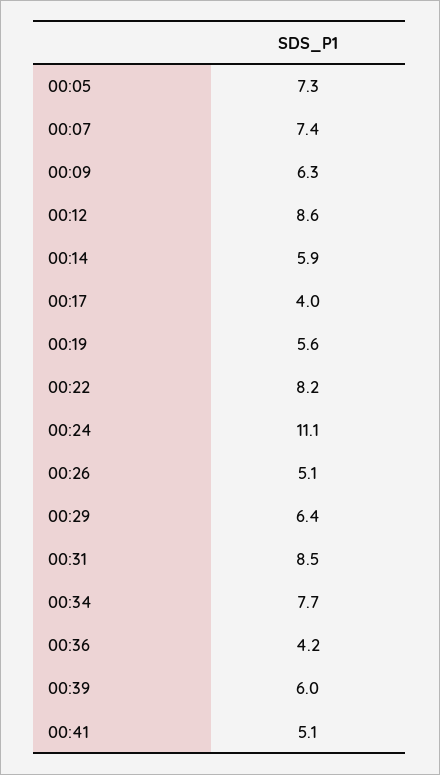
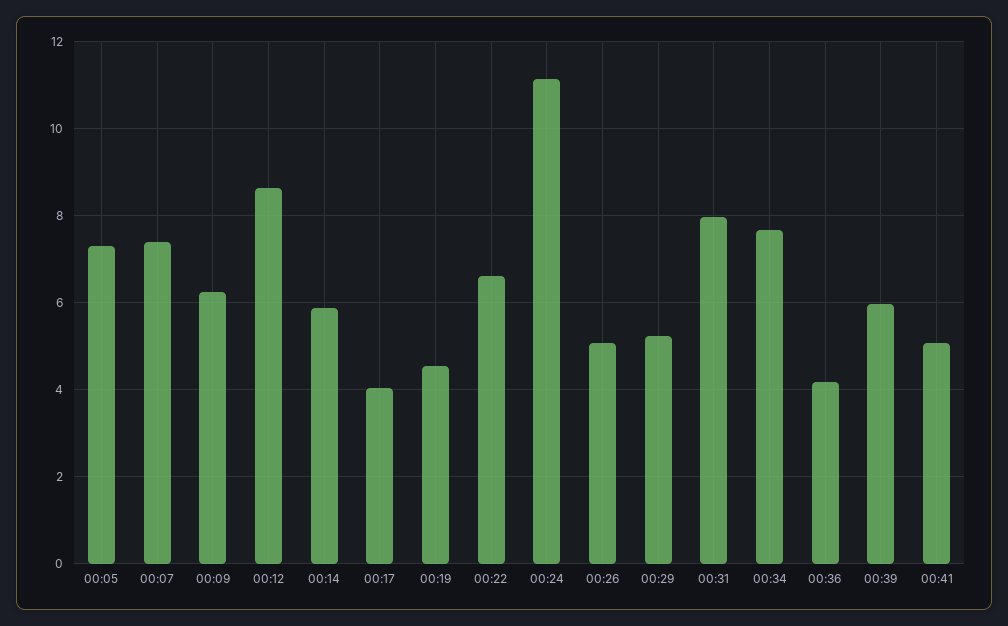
  {
    "00:05": 7.3,
    "00:07": 7.4,
    "00:09": 6.3,
    "00:12": 8.6,
    "00:14": 5.9,
    "00:17": 4,
-   "00:19": 5.6,
+   "00:19": 4.6,
-   "00:22": 8.2,
+   "00:22": 6.6,
    "00:24": 11.1,
    "00:26": 5.1,
-   "00:29": 6.4,
+   "00:29": 5.2,
-   "00:31": 8.5,
+   "00:31": 8,
    "00:34": 7.7,
    "00:36": 4.2,
    "00:39": 6,
    "00:41": 5.1
  }

